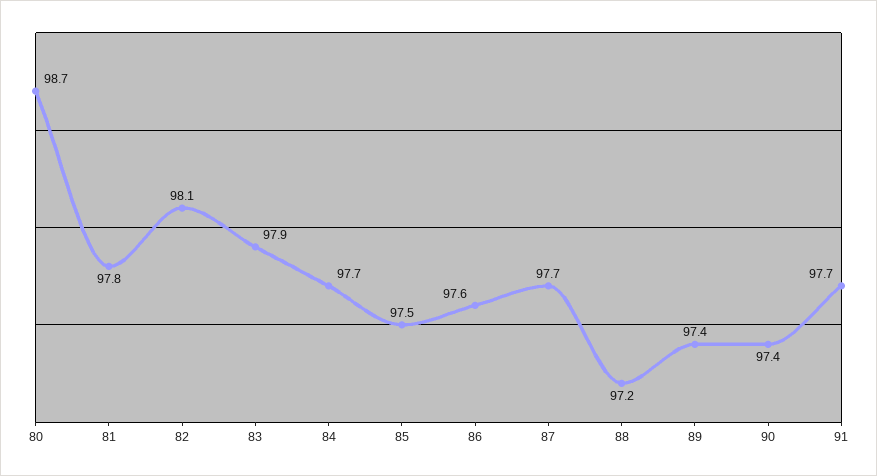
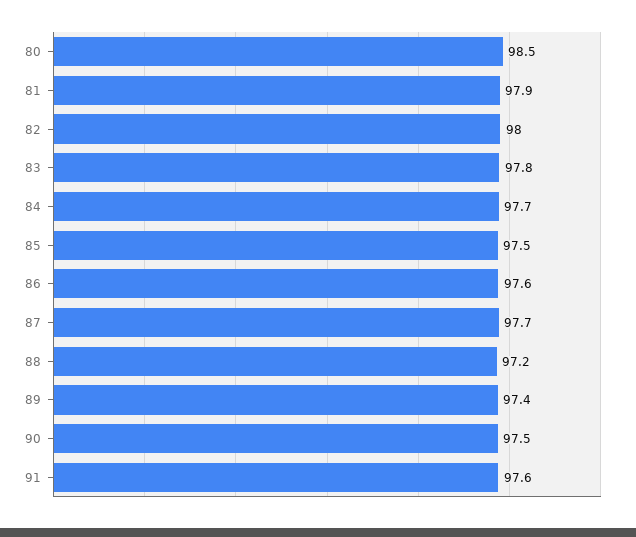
  {
-   "80": 98.7,
+   "80": 98.5,
-   "81": 97.8,
+   "81": 97.9,
-   "82": 98.1,
+   "82": 98,
-   "83": 97.9,
+   "83": 97.8,
    "84": 97.7,
    "85": 97.5,
    "86": 97.6,
    "87": 97.7,
    "88": 97.2,
    "89": 97.4,
-   "90": 97.4,
+   "90": 97.5,
-   "91": 97.7
+   "91": 97.6
  }

